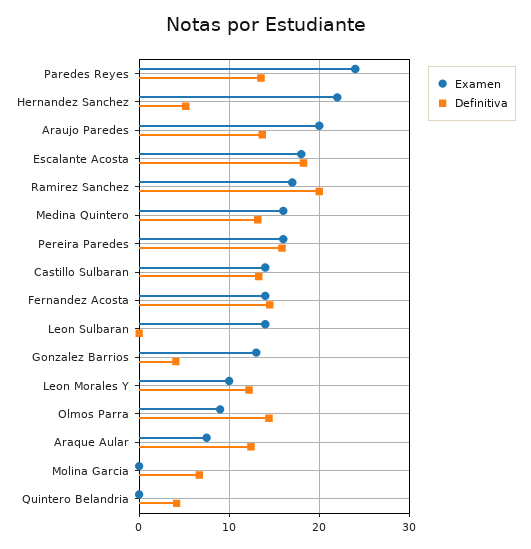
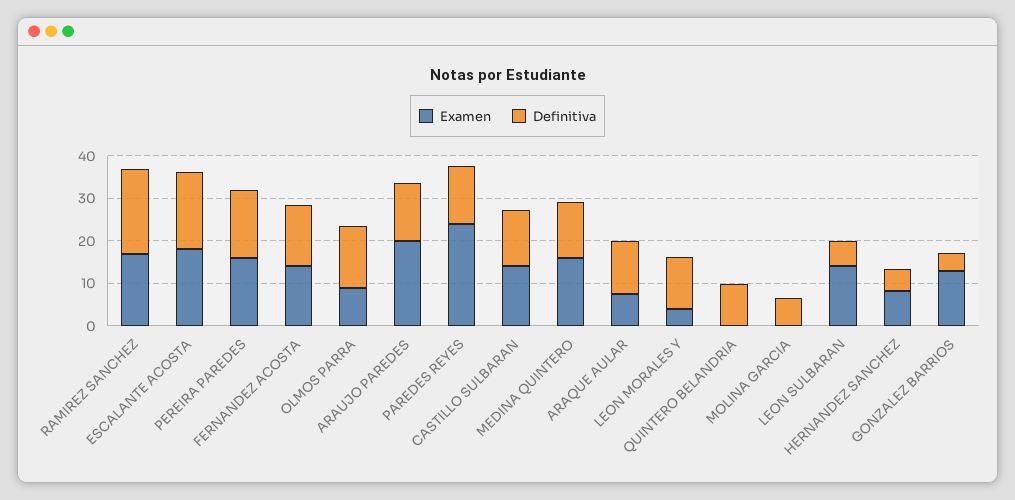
  {
    "Examen": {
      "Paredes Reyes": 24,
-     "Hernandez Sanchez": 22,
+     "Hernandez Sanchez": 8,
      "Araujo Paredes": 20,
      "Escalante Acosta": 18,
      "Ramirez Sanchez": 17,
      "Medina Quintero": 16,
      "Pereira Paredes": 16,
      "Castillo Sulbaran": 14,
      "Fernandez Acosta": 14,
      "Leon Sulbaran": 14,
      "Gonzalez Barrios": 13,
-     "Leon Morales Y": 10,
+     "Leon Morales Y": 4,
      "Olmos Parra": 9,
      "Araque Aular": 8,
      "Molina Garcia": 0,
      "Quintero Belandria": 0
    },
    "Definitiva": {
      "Paredes Reyes": 14,
      "Hernandez Sanchez": 5,
      "Araujo Paredes": 14,
      "Escalante Acosta": 18,
      "Ramirez Sanchez": 20,
      "Medina Quintero": 13,
      "Pereira Paredes": 16,
      "Castillo Sulbaran": 13,
      "Fernandez Acosta": 15,
-     "Leon Sulbaran": 0,
+     "Leon Sulbaran": 6,
      "Gonzalez Barrios": 4,
      "Leon Morales Y": 12,
      "Olmos Parra": 14,
      "Araque Aular": 12,
      "Molina Garcia": 7,
-     "Quintero Belandria": 4
+     "Quintero Belandria": 10
    }
  }

